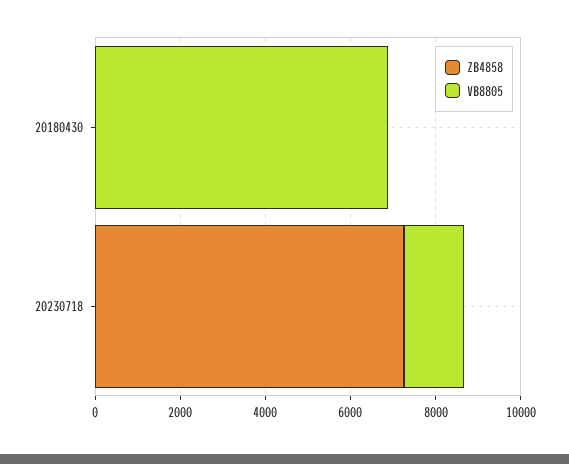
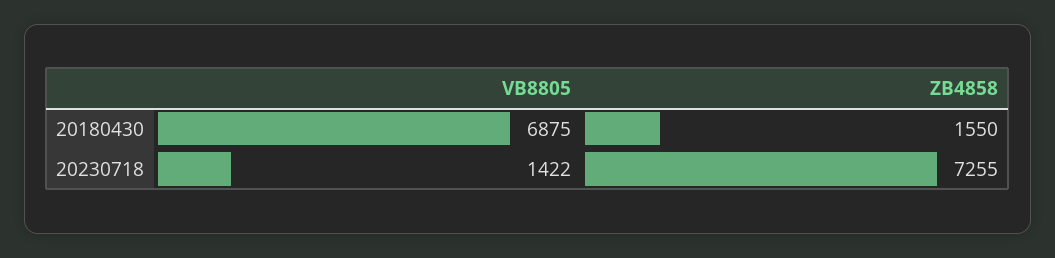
  {
    "ZB4858": {
-     "20180430": 0,
+     "20180430": 1550,
      "20230718": 7255
    },
    "VB8805": {
      "20180430": 6875,
      "20230718": 1422
    }
  }

